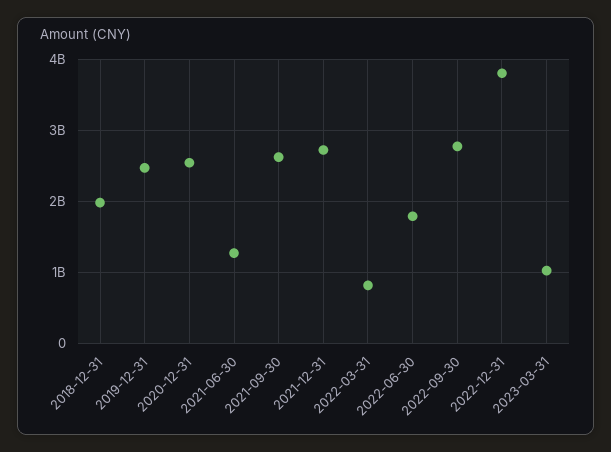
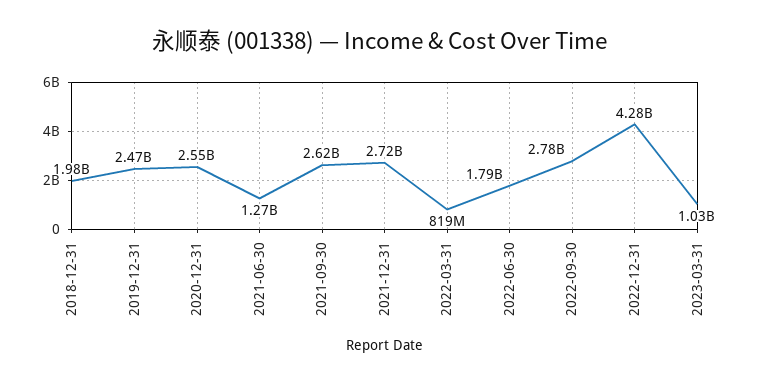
  {
    "2018-12-31": 1980000000,
    "2019-12-31": 2470000000,
    "2020-12-31": 2550000000,
    "2021-06-30": 1270000000,
    "2021-09-30": 2620000000,
    "2021-12-31": 2720000000,
    "2022-03-31": 819000000,
    "2022-06-30": 1790000000,
    "2022-09-30": 2780000000,
-   "2022-12-31": 3800000000,
+   "2022-12-31": 4280000000,
    "2023-03-31": 1030000000
  }

